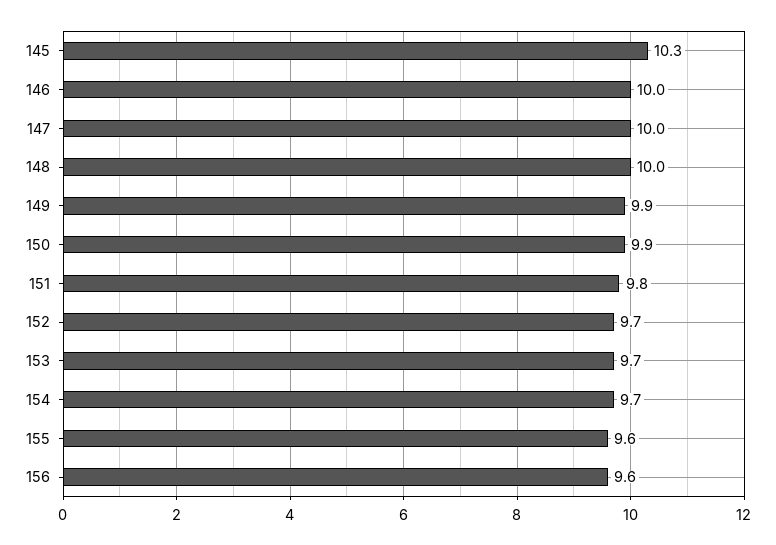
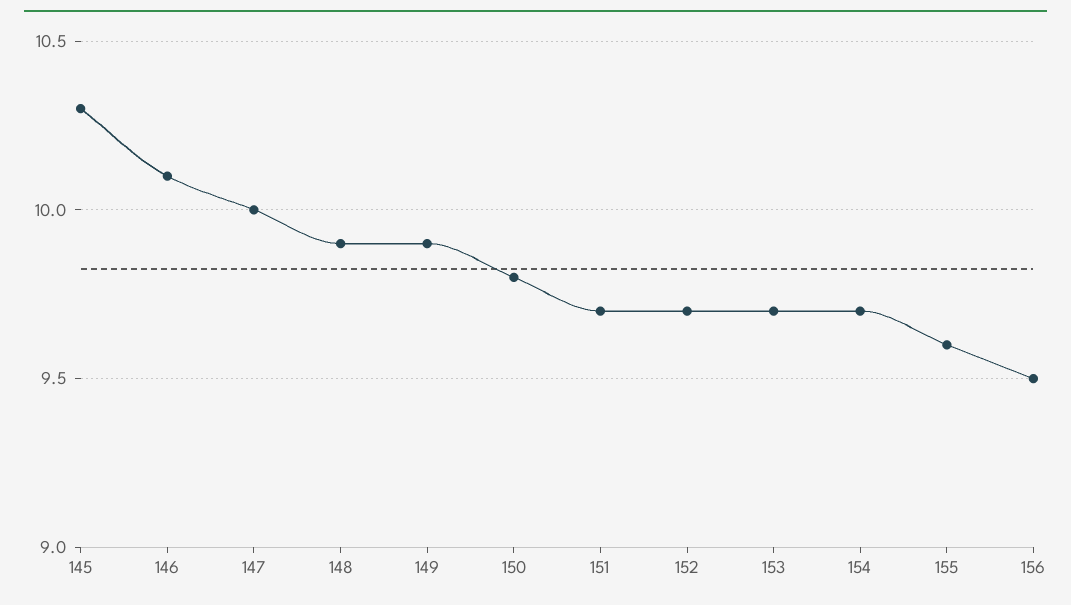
  {
    "145": 10.3,
-   "146": 10,
+   "146": 10.1,
    "147": 10,
-   "148": 10,
+   "148": 9.9,
    "149": 9.9,
-   "150": 9.9,
+   "150": 9.8,
-   "151": 9.8,
+   "151": 9.7,
    "152": 9.7,
    "153": 9.7,
    "154": 9.7,
    "155": 9.6,
-   "156": 9.6
+   "156": 9.5
  }

